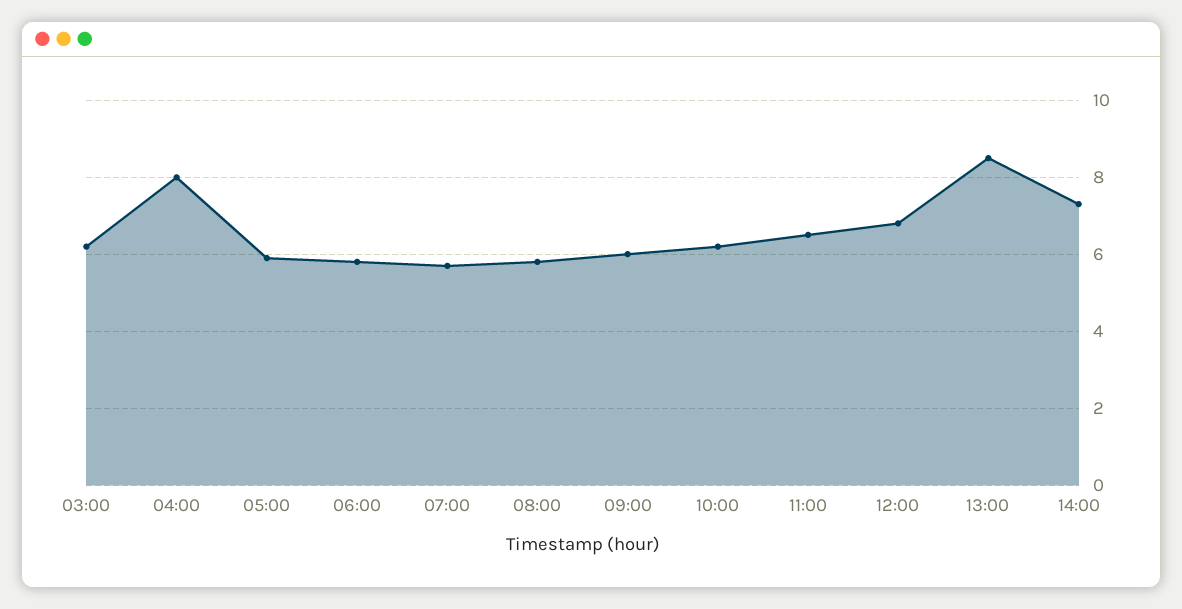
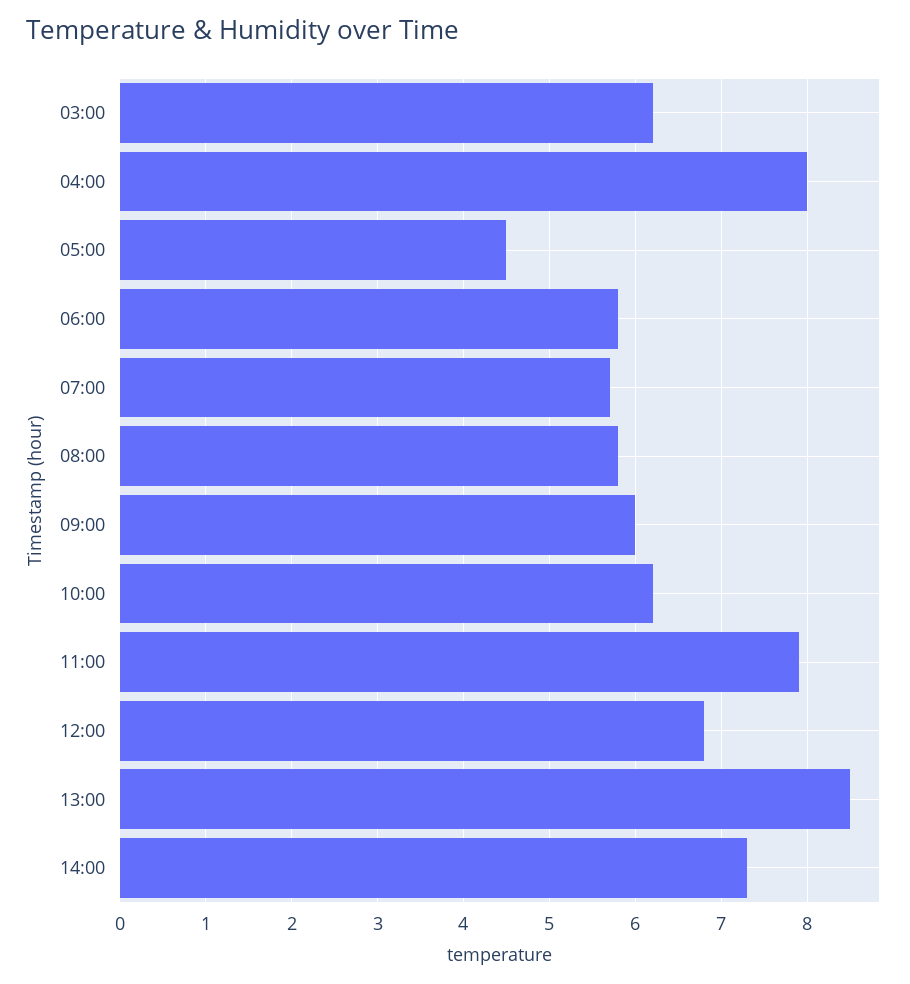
  {
    "03:00": 6.2,
    "04:00": 8,
-   "05:00": 6,
+   "05:00": 4.5,
    "06:00": 5.8,
    "07:00": 5.7,
    "08:00": 5.8,
    "09:00": 6,
    "10:00": 6.2,
-   "11:00": 6.5,
+   "11:00": 7.9,
    "12:00": 6.8,
    "13:00": 8.5,
    "14:00": 7.3
  }

